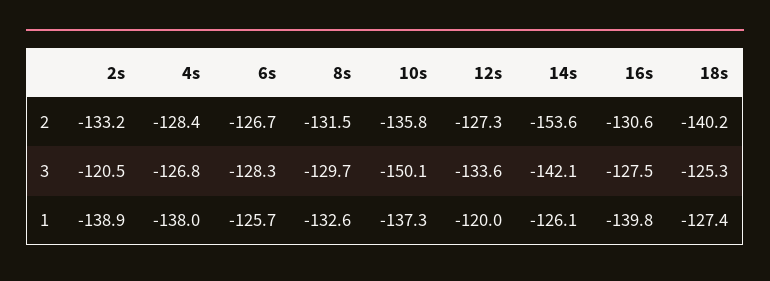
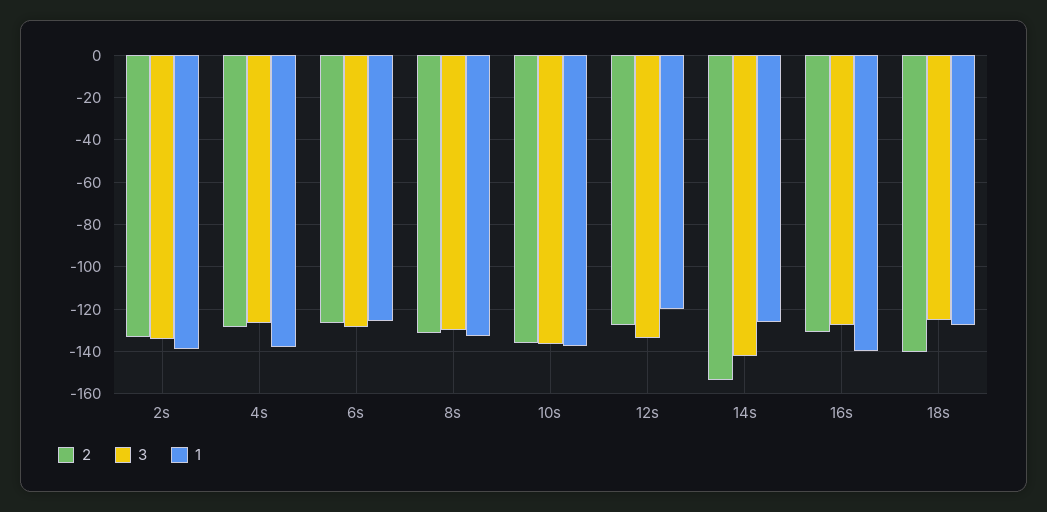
  {
    "2": {
      "2s": -133.2,
      "4s": -128.4,
      "6s": -126.7,
      "8s": -131.5,
      "10s": -135.8,
      "12s": -127.3,
      "14s": -153.6,
      "16s": -130.6,
      "18s": -140.2
    },
    "3": {
-     "2s": -120.5,
+     "2s": -135,
      "4s": -126.8,
      "6s": -128.3,
      "8s": -129.7,
-     "10s": -150.1,
+     "10s": -135,
      "12s": -133.6,
      "14s": -142.1,
      "16s": -127.5,
      "18s": -125.3
    },
    "1": {
      "2s": -138.9,
      "4s": -138,
      "6s": -125.7,
      "8s": -132.6,
      "10s": -137.3,
      "12s": -120,
      "14s": -126.1,
      "16s": -139.8,
      "18s": -127.4
    }
  }

